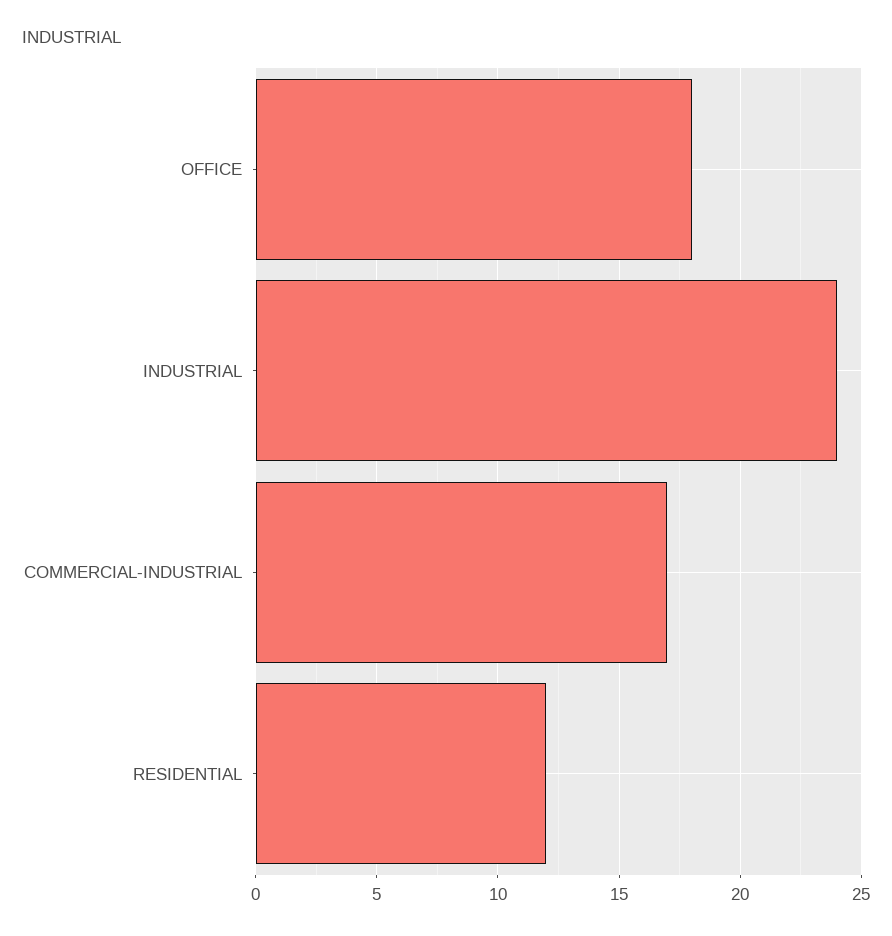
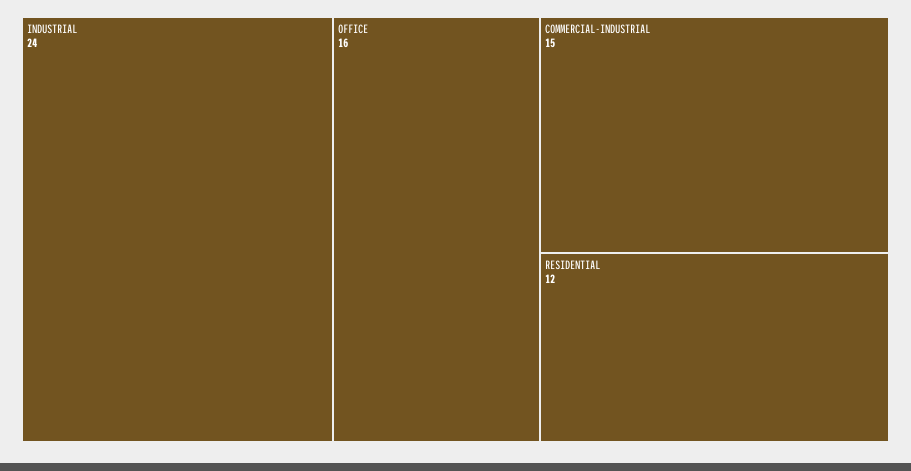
  {
-   "OFFICE": 18,
+   "OFFICE": 16,
    "INDUSTRIAL": 24,
-   "COMMERCIAL-INDUSTRIAL": 17,
+   "COMMERCIAL-INDUSTRIAL": 15,
    "RESIDENTIAL": 12
  }

